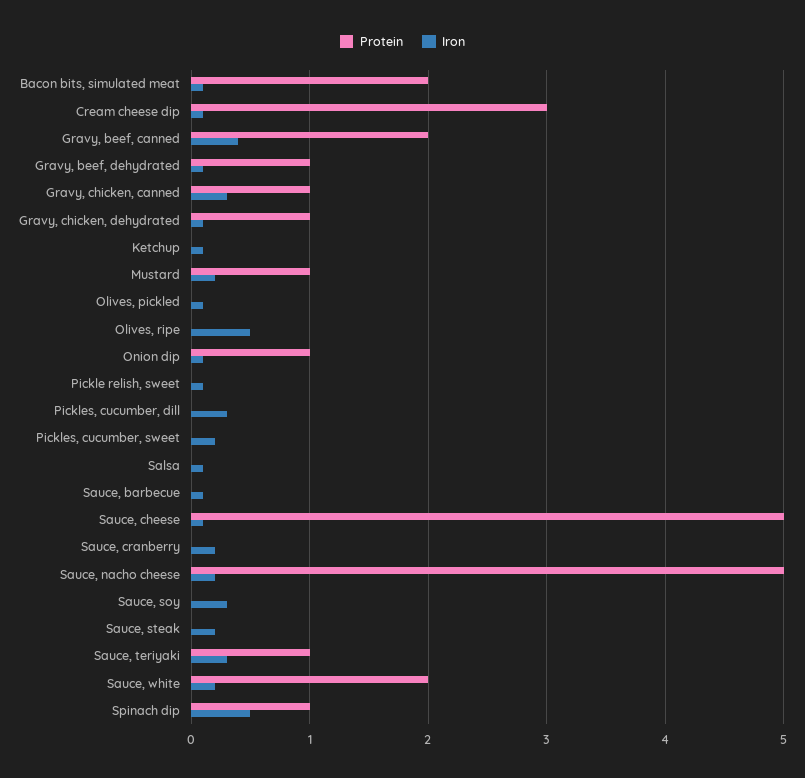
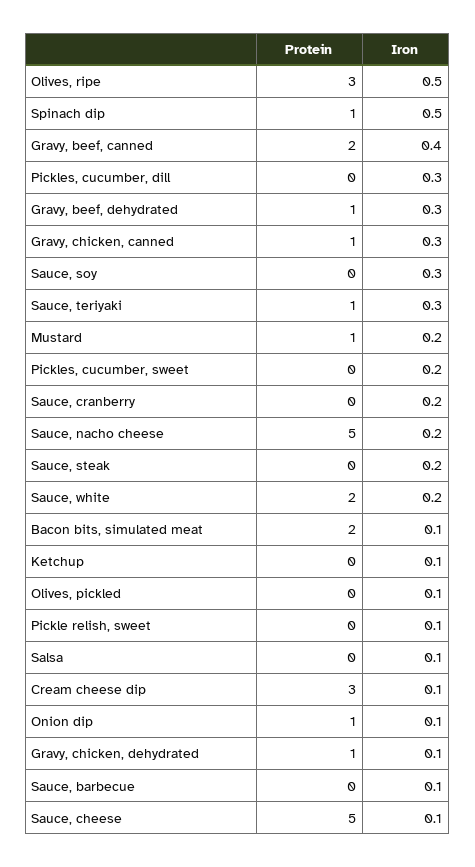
  {
    "Protein": {
      "Bacon bits, simulated meat": 2,
      "Cream cheese dip": 3,
      "Gravy, beef, canned": 2,
      "Gravy, beef, dehydrated": 1,
      "Gravy, chicken, canned": 1,
      "Gravy, chicken, dehydrated": 1,
      "Ketchup": 0,
      "Mustard": 1,
      "Olives, pickled": 0,
-     "Olives, ripe": 0,
+     "Olives, ripe": 3,
      "Onion dip": 1,
      "Pickle relish, sweet": 0,
      "Pickles, cucumber, dill": 0,
      "Pickles, cucumber, sweet": 0,
      "Salsa": 0,
      "Sauce, barbecue": 0,
      "Sauce, cheese": 5,
      "Sauce, cranberry": 0,
      "Sauce, nacho cheese": 5,
      "Sauce, soy": 0,
      "Sauce, steak": 0,
      "Sauce, teriyaki": 1,
      "Sauce, white": 2,
      "Spinach dip": 1
    },
    "Iron": {
      "Bacon bits, simulated meat": 0.1,
      "Cream cheese dip": 0.1,
      "Gravy, beef, canned": 0.4,
-     "Gravy, beef, dehydrated": 0.1,
+     "Gravy, beef, dehydrated": 0.3,
      "Gravy, chicken, canned": 0.3,
      "Gravy, chicken, dehydrated": 0.1,
      "Ketchup": 0.1,
      "Mustard": 0.2,
      "Olives, pickled": 0.1,
      "Olives, ripe": 0.5,
      "Onion dip": 0.1,
      "Pickle relish, sweet": 0.1,
      "Pickles, cucumber, dill": 0.3,
      "Pickles, cucumber, sweet": 0.2,
      "Salsa": 0.1,
      "Sauce, barbecue": 0.1,
      "Sauce, cheese": 0.1,
      "Sauce, cranberry": 0.2,
      "Sauce, nacho cheese": 0.2,
      "Sauce, soy": 0.3,
      "Sauce, steak": 0.2,
      "Sauce, teriyaki": 0.3,
      "Sauce, white": 0.2,
      "Spinach dip": 0.5
    }
  }

